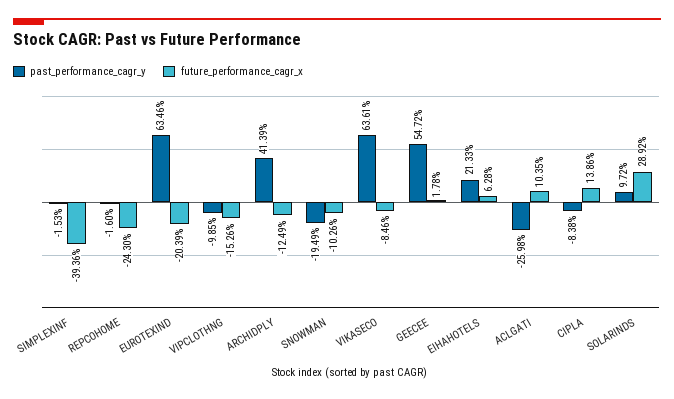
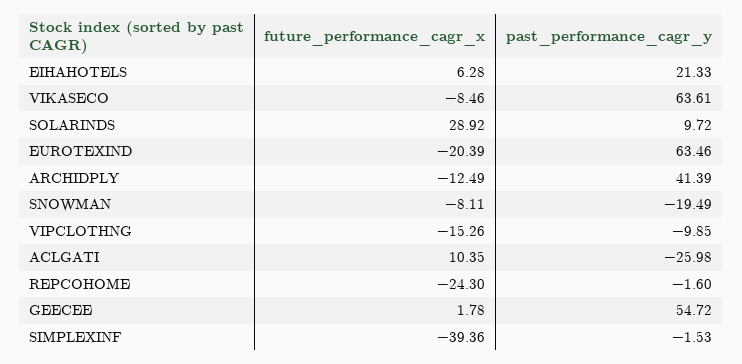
  {
    "past_performance_cagr_y": {
      "SIMPLEXINF": -1.53,
      "REPCOHOME": -1.6,
      "EUROTEXIND": 63.46,
      "VIPCLOTHNG": -9.85,
      "ARCHIDPLY": 41.39,
      "SNOWMAN": -19.49,
      "VIKASECO": 63.61,
      "GEECEE": 54.72,
      "EIHAHOTELS": 21.33,
      "ACLGATI": -25.98,
-     "CIPLA": -8.38,
      "SOLARINDS": 9.72
    },
    "future_performance_cagr_x": {
      "SIMPLEXINF": -39.36,
      "REPCOHOME": -24.3,
      "EUROTEXIND": -20.39,
      "VIPCLOTHNG": -15.26,
      "ARCHIDPLY": -12.49,
-     "SNOWMAN": -10.26,
+     "SNOWMAN": -8.11,
      "VIKASECO": -8.46,
      "GEECEE": 1.78,
      "EIHAHOTELS": 6.28,
      "ACLGATI": 10.35,
-     "CIPLA": 13.86,
      "SOLARINDS": 28.92
    }
  }

